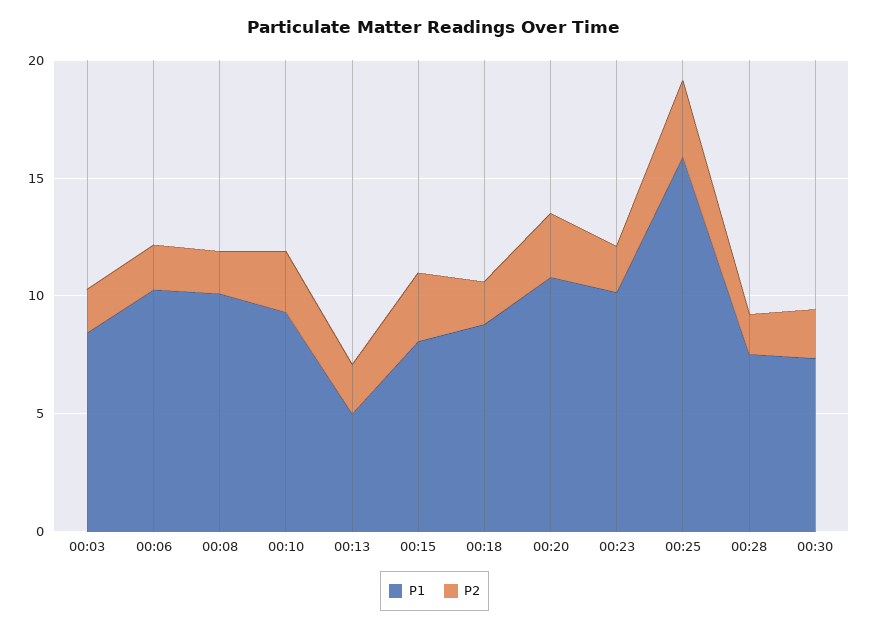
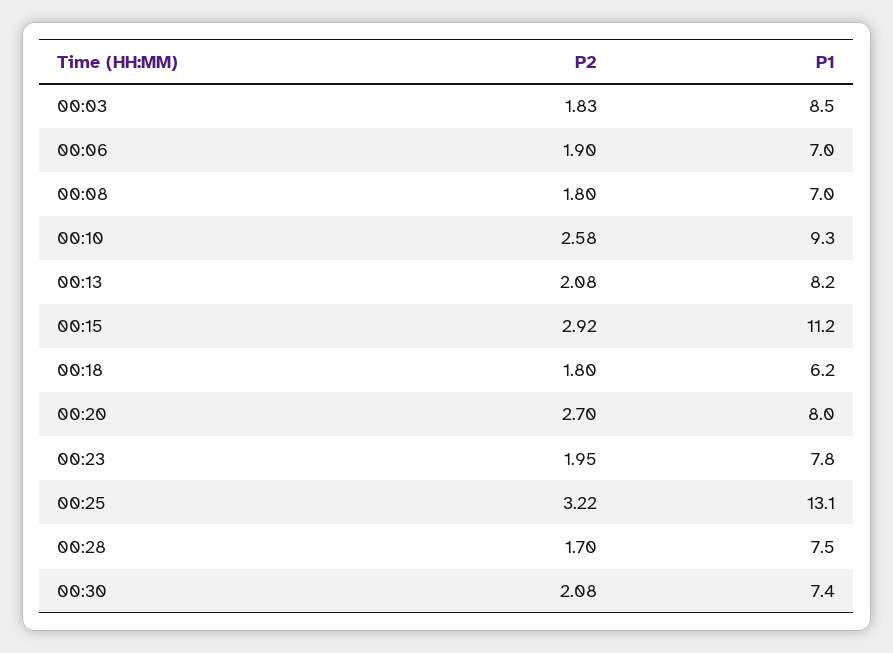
  {
    "P1": {
      "00:03": 8.5,
-     "00:06": 10,
+     "00:06": 7,
-     "00:08": 10,
+     "00:08": 7,
      "00:10": 9.3,
-     "00:13": 5,
+     "00:13": 8.2,
-     "00:15": 8,
+     "00:15": 11.2,
-     "00:18": 9,
+     "00:18": 6.2,
-     "00:20": 11,
+     "00:20": 8,
-     "00:23": 10,
+     "00:23": 7.8,
-     "00:25": 16,
+     "00:25": 13.1,
      "00:28": 7.5,
      "00:30": 7.4
    },
    "P2": {
      "00:03": 1.83,
      "00:06": 1.9,
      "00:08": 1.8,
      "00:10": 2.58,
      "00:13": 2.08,
      "00:15": 2.92,
      "00:18": 1.8,
      "00:20": 2.7,
      "00:23": 1.95,
      "00:25": 3.22,
      "00:28": 1.7,
      "00:30": 2.08
    }
  }

